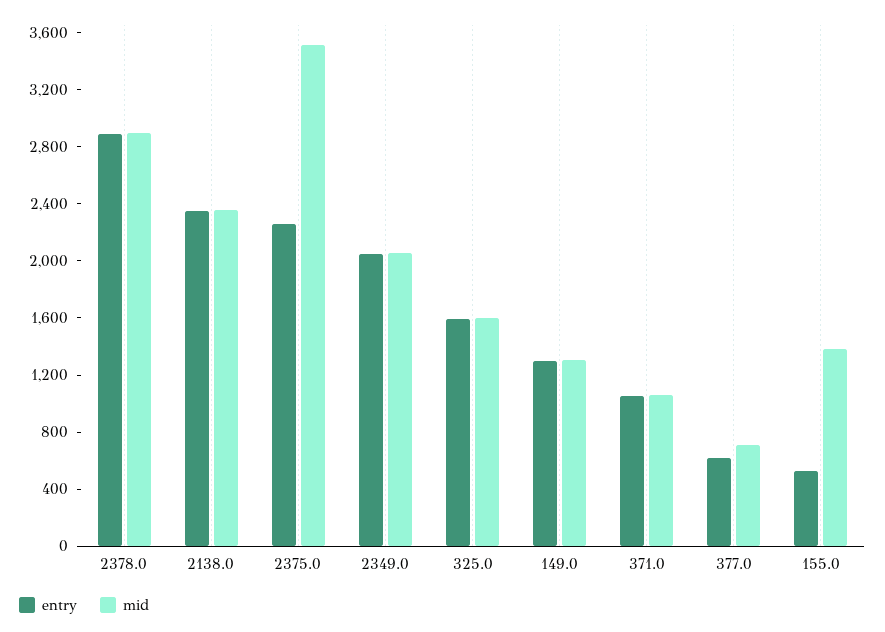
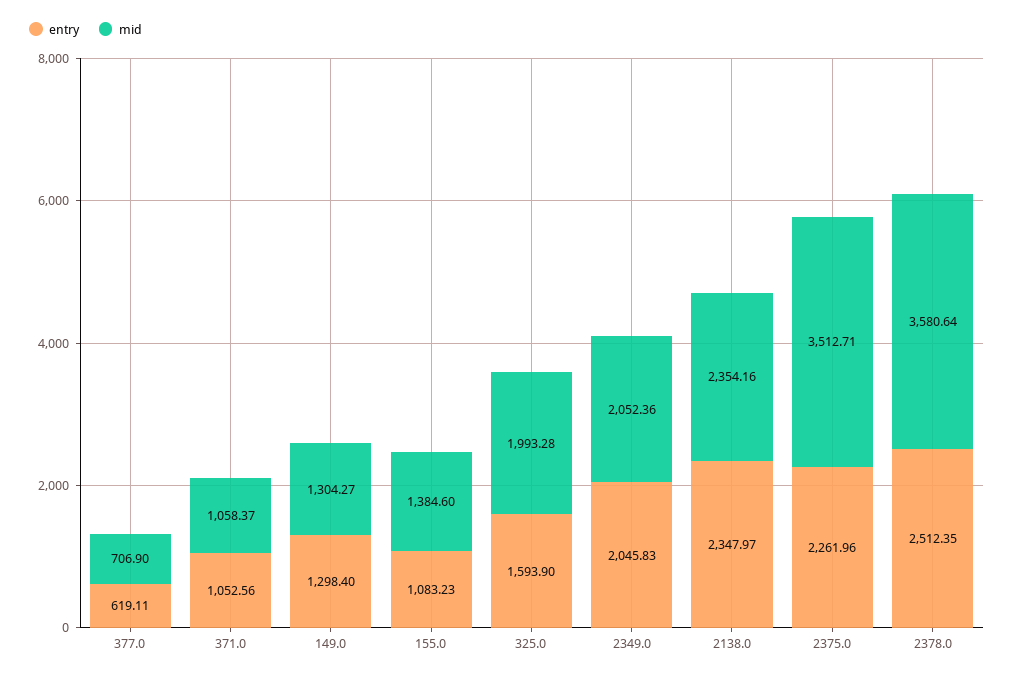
  {
    "entry": {
-     "2378.0": 2900,
+     "2378.0": 2512.35,
      "2138.0": 2347.97,
      "2375.0": 2261.96,
      "2349.0": 2045.83,
      "325.0": 1593.9,
      "149.0": 1298.4,
      "371.0": 1052.56,
      "377.0": 619.11,
-     "155.0": 500
+     "155.0": 1083.23
    },
    "mid": {
-     "2378.0": 2900,
+     "2378.0": 3580.64,
      "2138.0": 2354.16,
      "2375.0": 3512.71,
      "2349.0": 2052.36,
-     "325.0": 1600,
+     "325.0": 1993.28,
      "149.0": 1304.27,
      "371.0": 1058.37,
      "377.0": 706.9,
      "155.0": 1384.6
    }
  }

